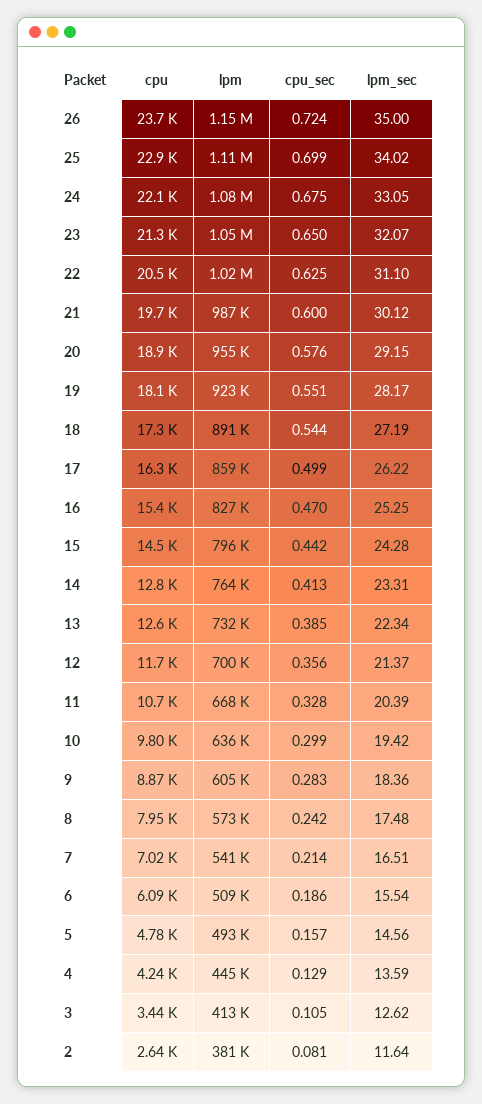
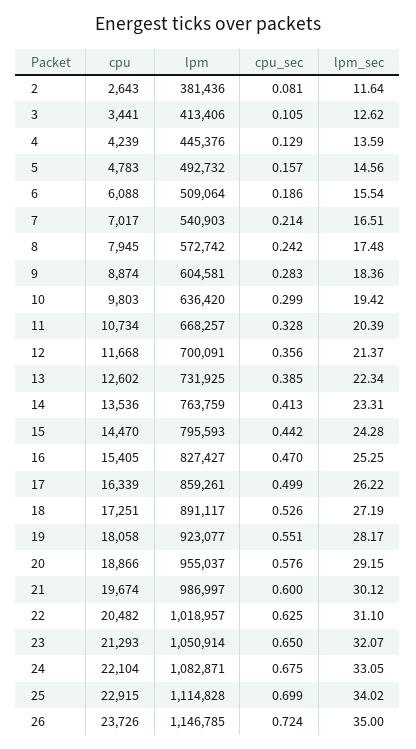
  {
    "cpu": {
      "26": 23726,
      "25": 22915,
      "24": 22104,
      "23": 21293,
      "22": 20482,
      "21": 19674,
      "20": 18866,
      "19": 18058,
      "18": 17251,
      "17": 16339,
      "16": 15405,
      "15": 14470,
-     "14": 12800,
+     "14": 13536,
      "13": 12602,
      "12": 11668,
      "11": 10734,
      "10": 9803,
      "9": 8874,
      "8": 7945,
      "7": 7017,
      "6": 6088,
      "5": 4783,
      "4": 4239,
      "3": 3441,
      "2": 2643
    },
    "lpm": {
      "26": 1146785,
      "25": 1114828,
      "24": 1082871,
      "23": 1050914,
      "22": 1018957,
      "21": 986997,
      "20": 955037,
      "19": 923077,
      "18": 891117,
      "17": 859261,
      "16": 827427,
      "15": 795593,
      "14": 763759,
      "13": 731925,
      "12": 700091,
      "11": 668257,
      "10": 636420,
      "9": 604581,
      "8": 572742,
      "7": 540903,
      "6": 509064,
      "5": 492732,
      "4": 445376,
      "3": 413406,
      "2": 381436
    },
    "cpu_sec": {
      "26": 0.724,
      "25": 0.699,
      "24": 0.675,
      "23": 0.65,
      "22": 0.625,
      "21": 0.6,
      "20": 0.576,
      "19": 0.551,
-     "18": 0.544,
+     "18": 0.526,
      "17": 0.499,
      "16": 0.47,
      "15": 0.442,
      "14": 0.413,
      "13": 0.385,
      "12": 0.356,
      "11": 0.328,
      "10": 0.299,
      "9": 0.283,
      "8": 0.242,
      "7": 0.214,
      "6": 0.186,
      "5": 0.157,
      "4": 0.129,
      "3": 0.105,
      "2": 0.081
    },
    "lpm_sec": {
      "26": 35,
      "25": 34.02,
      "24": 33.05,
      "23": 32.07,
      "22": 31.1,
      "21": 30.12,
      "20": 29.15,
      "19": 28.17,
      "18": 27.19,
      "17": 26.22,
      "16": 25.25,
      "15": 24.28,
      "14": 23.31,
      "13": 22.34,
      "12": 21.37,
      "11": 20.39,
      "10": 19.42,
      "9": 18.36,
      "8": 17.48,
      "7": 16.51,
      "6": 15.54,
      "5": 14.56,
      "4": 13.59,
      "3": 12.62,
      "2": 11.64
    }
  }

